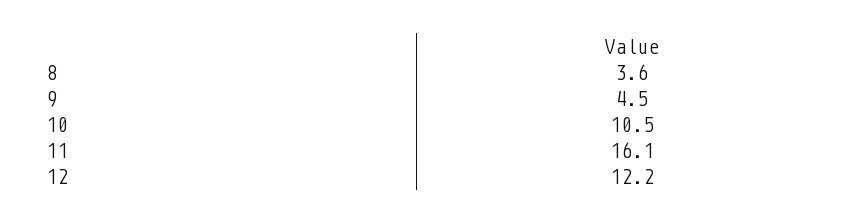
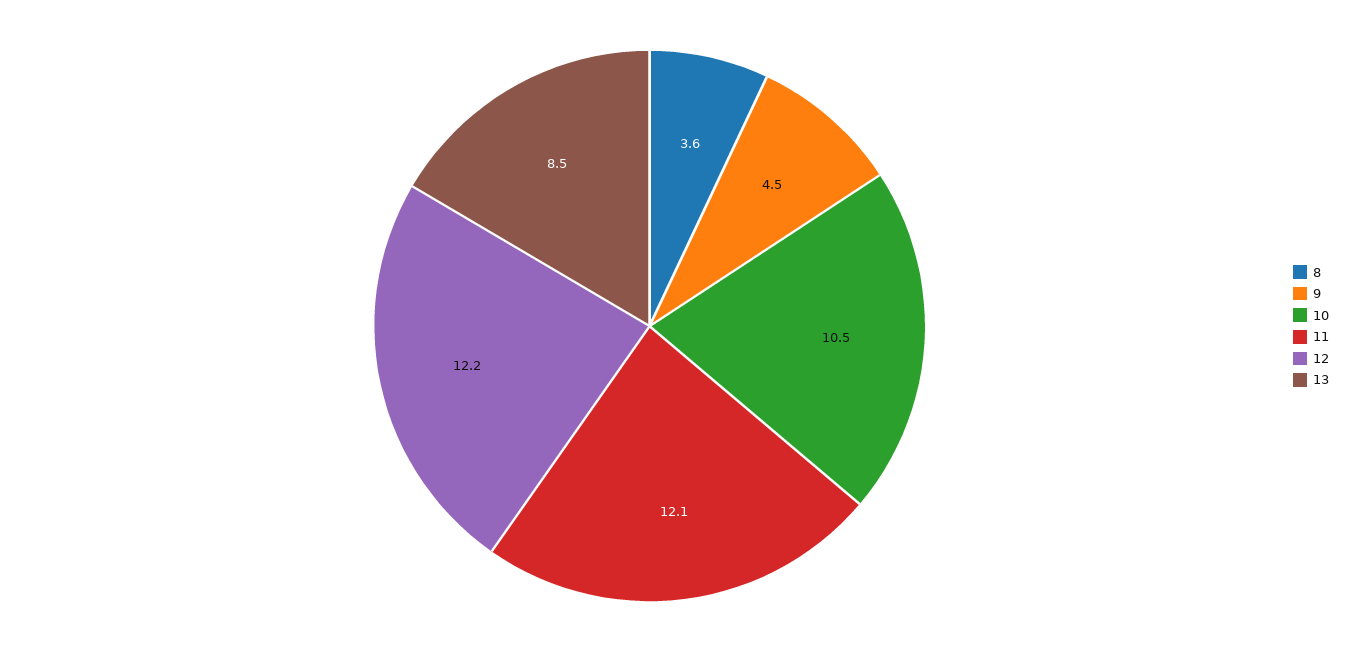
  {
    "8": 3.6,
    "9": 4.5,
    "10": 10.5,
-   "11": 16.1,
+   "11": 12.1,
-   "12": 12.2
+   "12": 12.2,
+   "13": 8.5
  }

